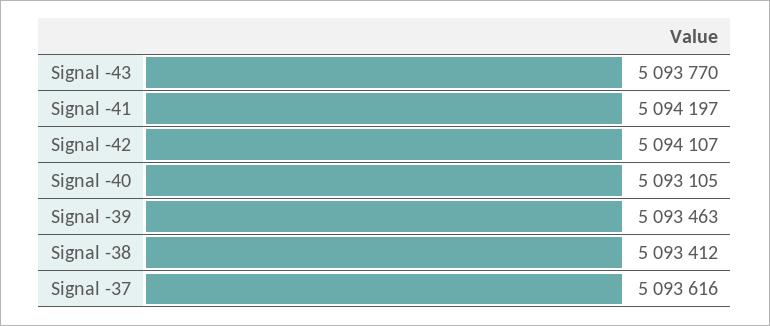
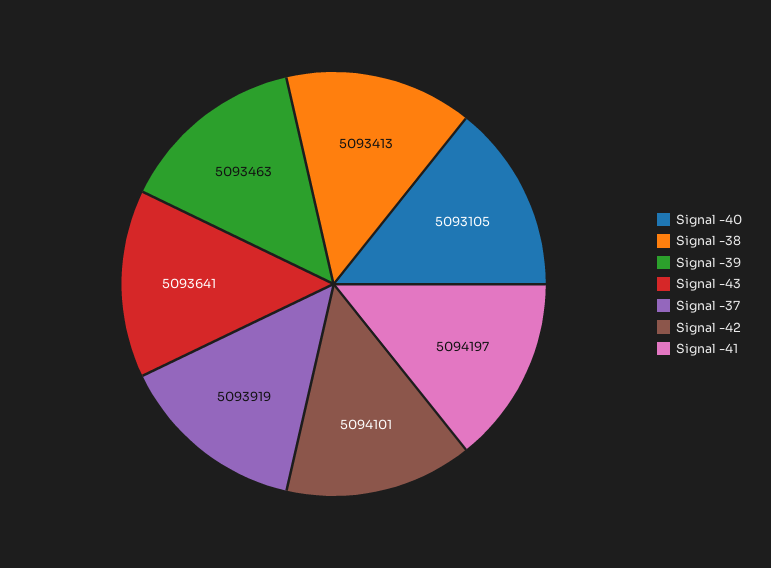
  {
-   "Signal -43": 5093770,
+   "Signal -43": 5093641,
    "Signal -41": 5094197,
-   "Signal -42": 5094107,
+   "Signal -42": 5094101,
    "Signal -40": 5093105,
    "Signal -39": 5093463,
-   "Signal -38": 5093412,
+   "Signal -38": 5093413,
-   "Signal -37": 5093616
+   "Signal -37": 5093919
  }

